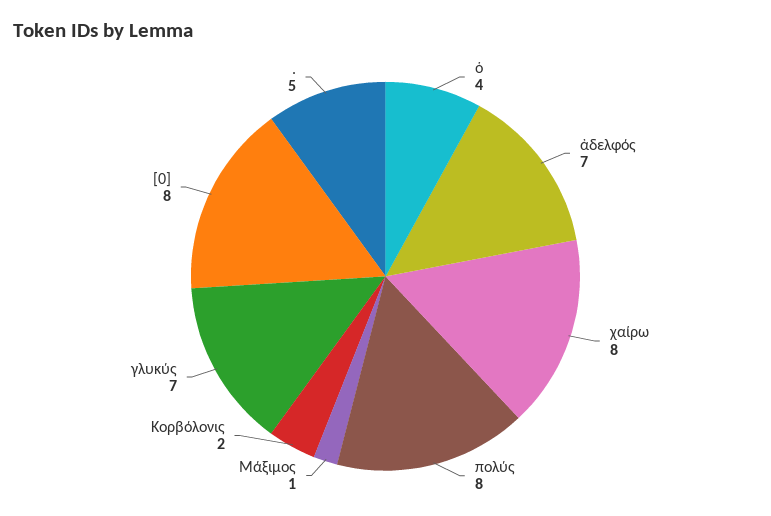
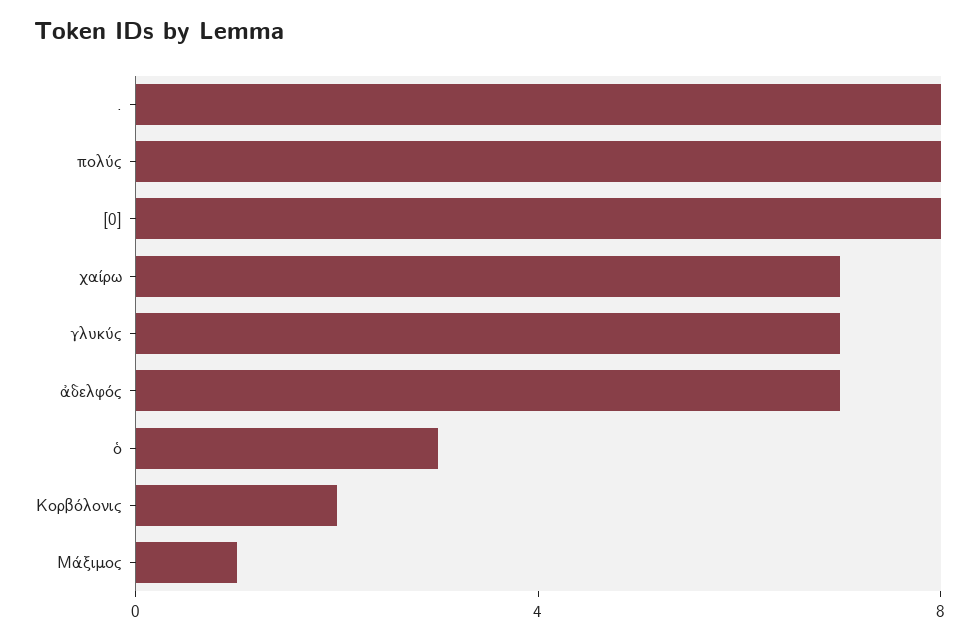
  {
-   "ὁ": 4,
+   "ὁ": 3,
    "ἀδελφός": 7,
-   "χαίρω": 8,
+   "χαίρω": 7,
    "πολύς": 8,
    "Μάξιμος": 1,
    "Κορβόλονις": 2,
    "γλυκύς": 7,
    "[0]": 8,
-   ".": 5
+   ".": 8
  }

